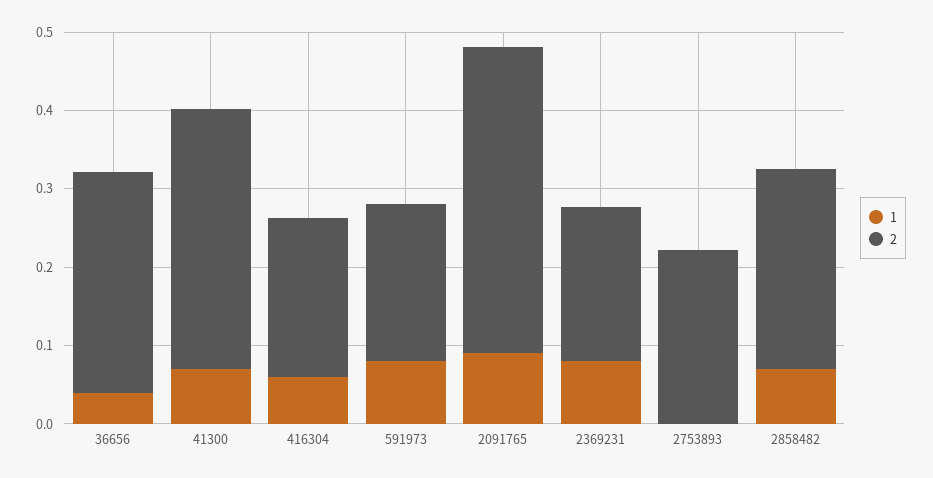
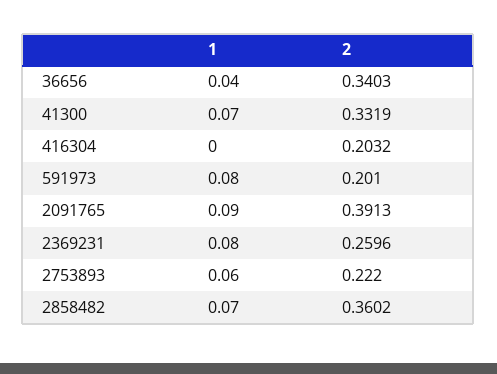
  {
    "1": {
      "36656": 0.04,
      "41300": 0.07,
-     "416304": 0.06,
+     "416304": 0,
      "591973": 0.08,
      "2091765": 0.09,
      "2369231": 0.08,
-     "2753893": 0,
+     "2753893": 0.06,
      "2858482": 0.07
    },
    "2": {
-     "36656": 0.28,
+     "36656": 0.3403,
      "41300": 0.3319,
      "416304": 0.2032,
      "591973": 0.201,
      "2091765": 0.3913,
-     "2369231": 0.2,
+     "2369231": 0.2596,
      "2753893": 0.222,
-     "2858482": 0.26
+     "2858482": 0.3602
    }
  }

